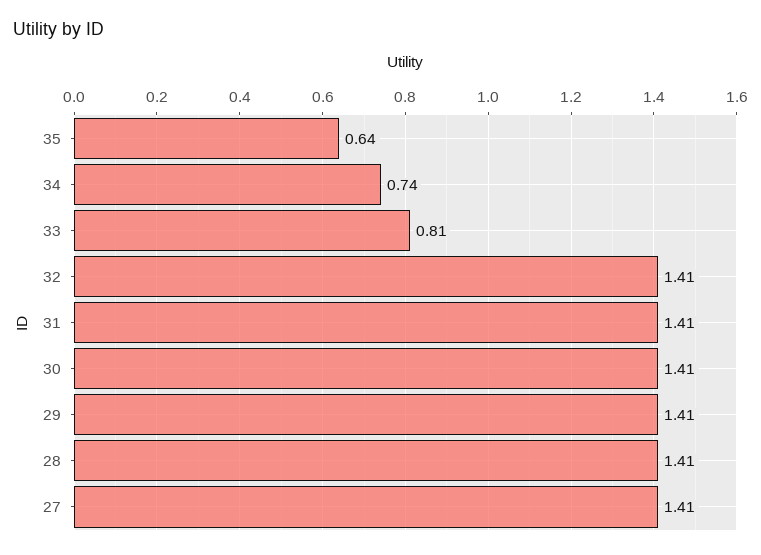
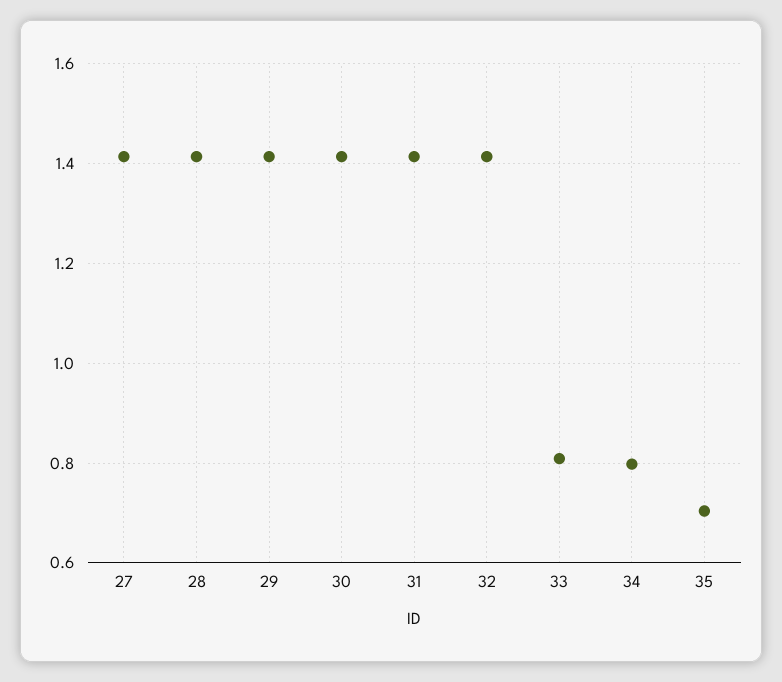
  {
-   "35": 0.64,
+   "35": 0.7,
-   "34": 0.74,
+   "34": 0.8,
    "33": 0.81,
    "32": 1.41,
    "31": 1.41,
    "30": 1.41,
    "29": 1.41,
    "28": 1.41,
    "27": 1.41
  }

